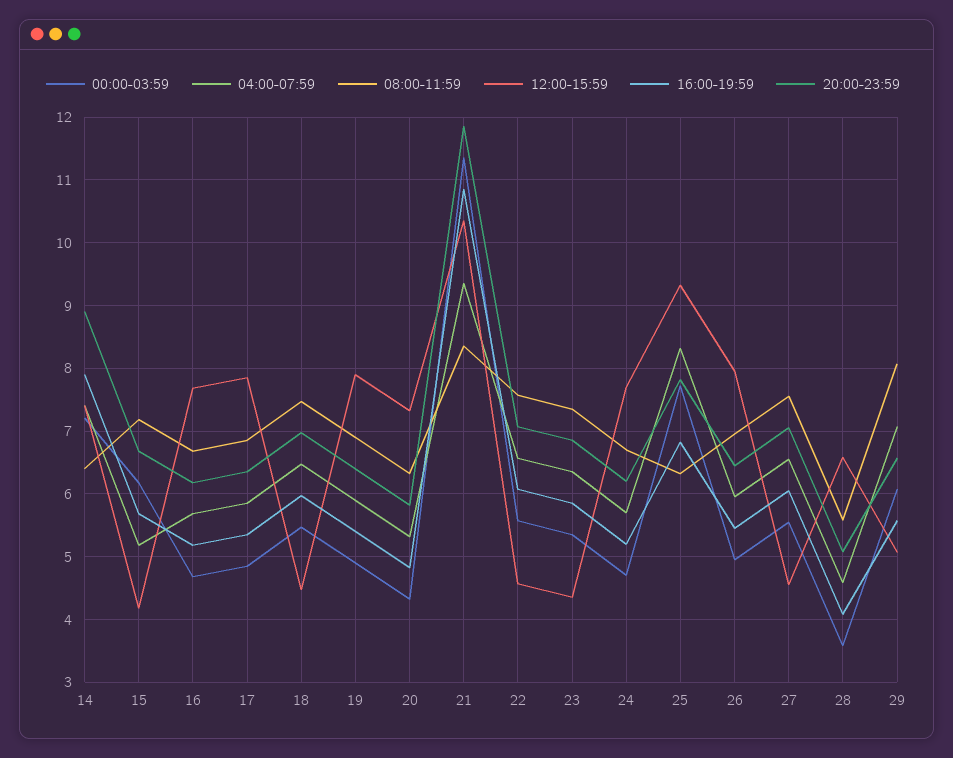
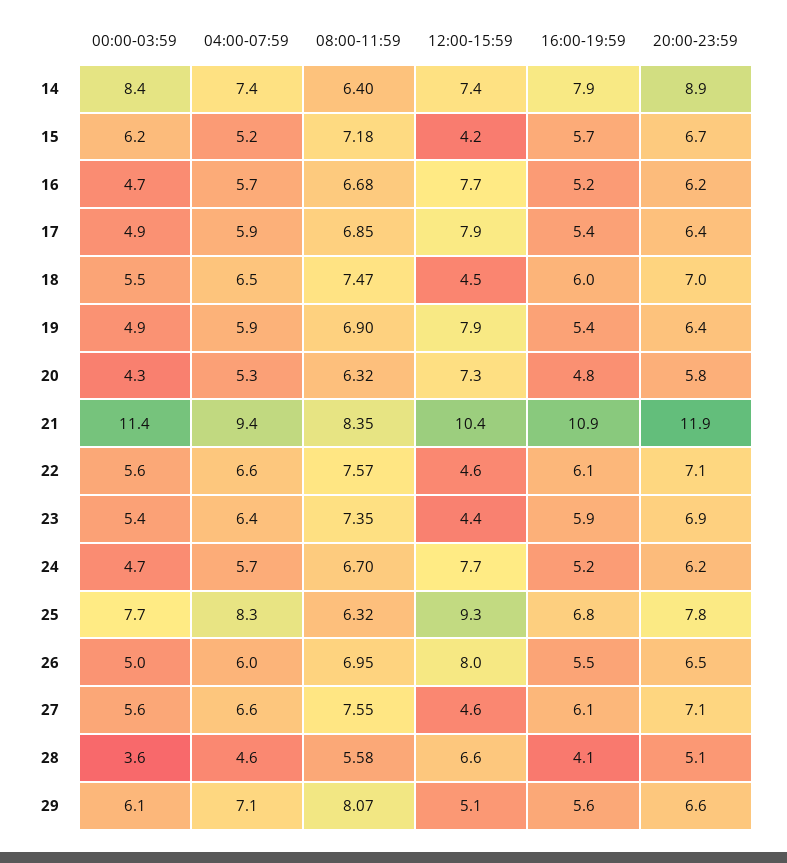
  {
    "00:00-03:59": {
-     "14": 7.2,
+     "14": 8.4,
      "15": 6.2,
      "16": 4.7,
      "17": 4.9,
      "18": 5.5,
      "19": 4.9,
      "20": 4.3,
      "21": 11.4,
      "22": 5.6,
      "23": 5.4,
      "24": 4.7,
      "25": 7.7,
      "26": 5,
      "27": 5.6,
      "28": 3.6,
      "29": 6.1
    },
    "04:00-07:59": {
      "14": 7.4,
      "15": 5.2,
      "16": 5.7,
      "17": 5.9,
      "18": 6.5,
      "19": 5.9,
      "20": 5.3,
      "21": 9.4,
      "22": 6.6,
      "23": 6.4,
      "24": 5.7,
      "25": 8.3,
      "26": 6,
      "27": 6.6,
      "28": 4.6,
      "29": 7.1
    },
    "08:00-11:59": {
      "14": 6.4,
      "15": 7.18,
      "16": 6.68,
      "17": 6.85,
      "18": 7.47,
      "19": 6.9,
      "20": 6.32,
      "21": 8.35,
      "22": 7.57,
      "23": 7.35,
      "24": 6.7,
      "25": 6.32,
      "26": 6.95,
      "27": 7.55,
      "28": 5.58,
      "29": 8.07
    },
    "12:00-15:59": {
      "14": 7.4,
      "15": 4.2,
      "16": 7.7,
      "17": 7.9,
      "18": 4.5,
      "19": 7.9,
      "20": 7.3,
      "21": 10.4,
      "22": 4.6,
      "23": 4.4,
      "24": 7.7,
      "25": 9.3,
      "26": 8,
      "27": 4.6,
      "28": 6.6,
      "29": 5.1
    },
    "16:00-19:59": {
      "14": 7.9,
      "15": 5.7,
      "16": 5.2,
      "17": 5.4,
      "18": 6,
      "19": 5.4,
      "20": 4.8,
      "21": 10.9,
      "22": 6.1,
      "23": 5.9,
      "24": 5.2,
      "25": 6.8,
      "26": 5.5,
      "27": 6.1,
      "28": 4.1,
      "29": 5.6
    },
    "20:00-23:59": {
      "14": 8.9,
      "15": 6.7,
      "16": 6.2,
      "17": 6.4,
      "18": 7,
      "19": 6.4,
      "20": 5.8,
      "21": 11.9,
      "22": 7.1,
      "23": 6.9,
      "24": 6.2,
      "25": 7.8,
      "26": 6.5,
      "27": 7.1,
      "28": 5.1,
      "29": 6.6
    }
  }

